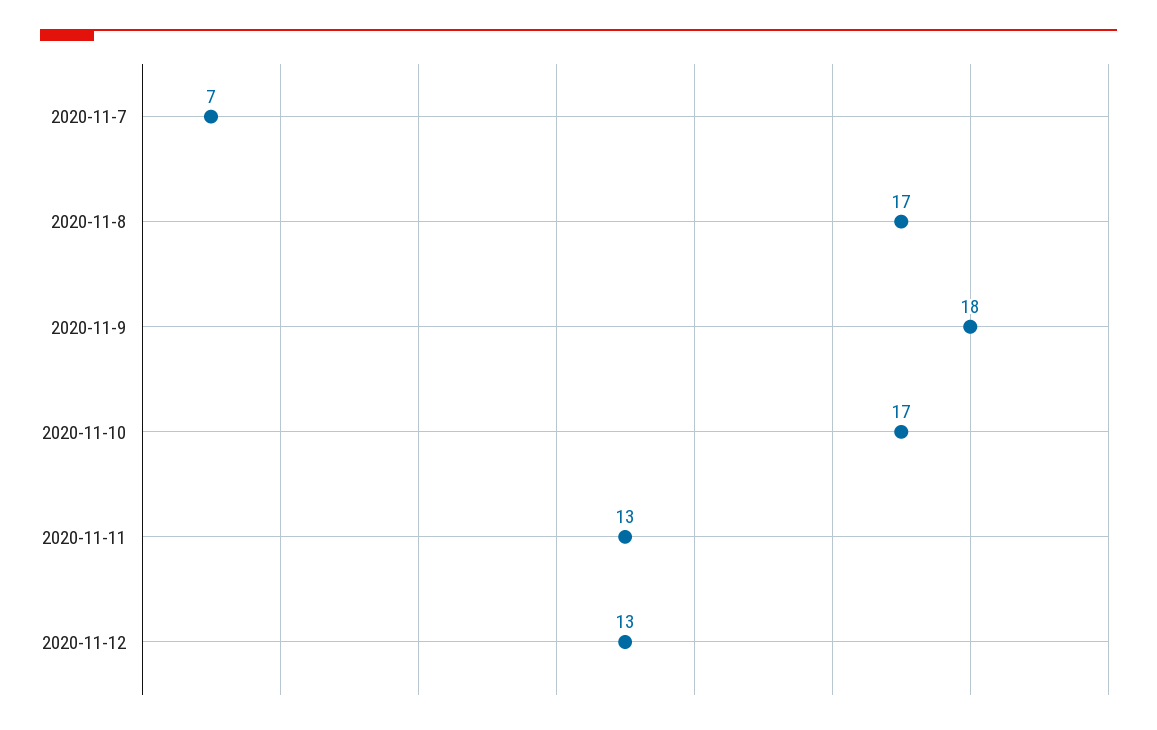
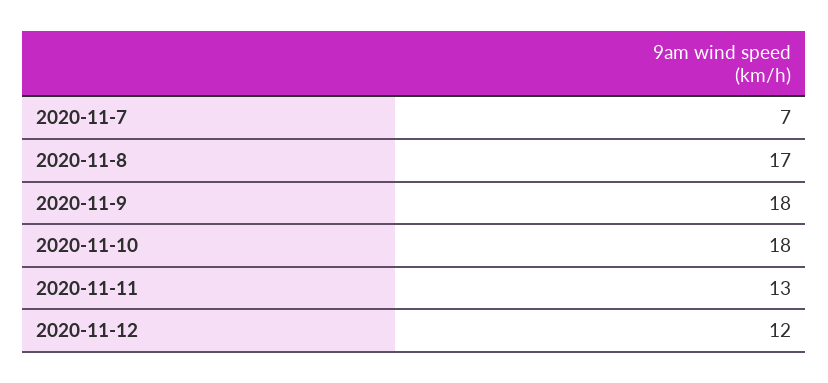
  {
    "2020-11-7": 7,
    "2020-11-8": 17,
    "2020-11-9": 18,
-   "2020-11-10": 17,
+   "2020-11-10": 18,
    "2020-11-11": 13,
-   "2020-11-12": 13
+   "2020-11-12": 12
  }

